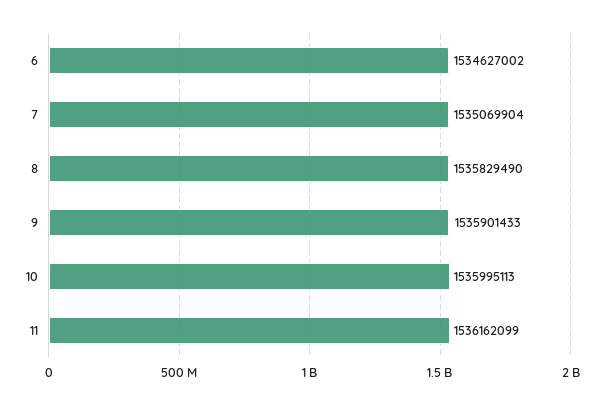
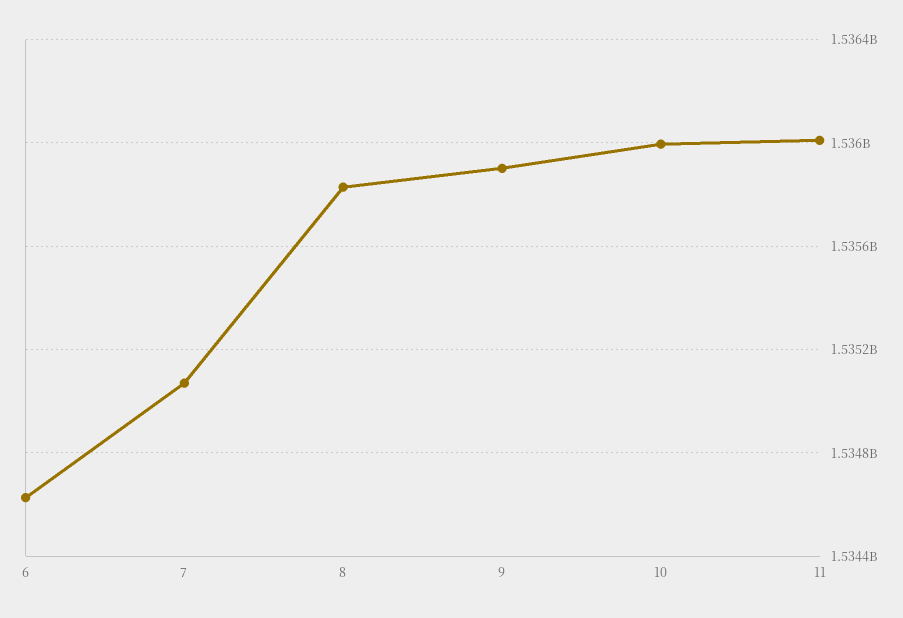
  {
    "6": 1534627002,
    "7": 1535069904,
    "8": 1535829490,
    "9": 1535901433,
    "10": 1535995113,
-   "11": 1536162099
+   "11": 1536000000
  }

